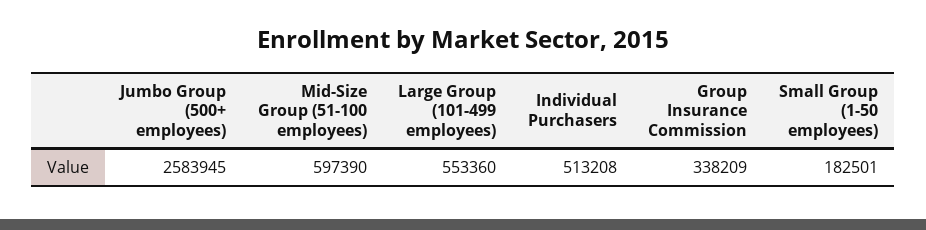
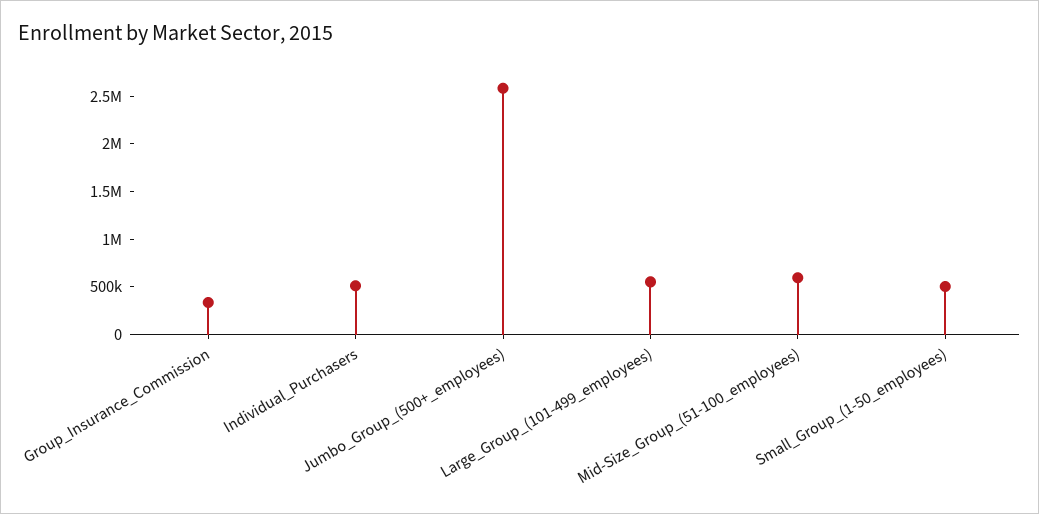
  {
    "Jumbo Group (500+ employees)": 2583945,
    "Mid-Size Group (51-100 employees)": 597390,
    "Large Group (101-499 employees)": 553360,
    "Individual Purchasers": 513208,
    "Group Insurance Commission": 338209,
-   "Small Group (1-50 employees)": 182501
+   "Small Group (1-50 employees)": 500000
  }

